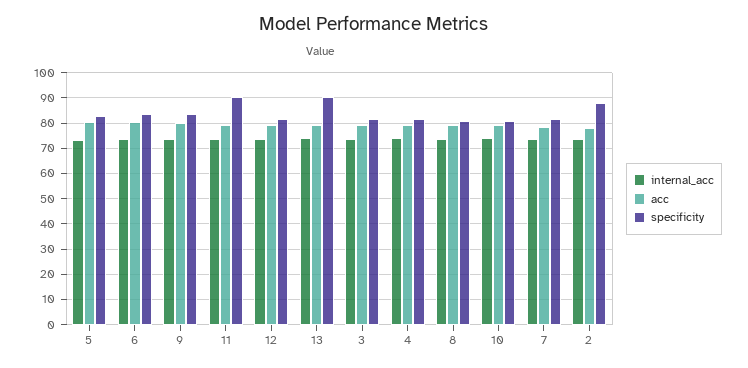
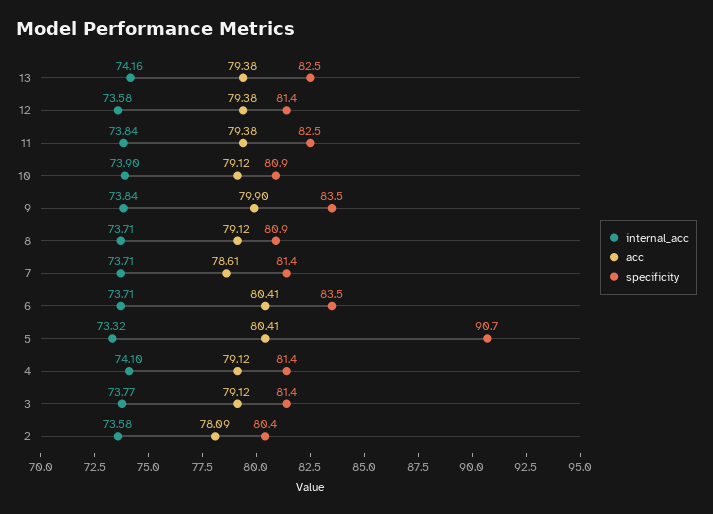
  {
    "internal_acc": {
      "5": 73.32,
      "6": 73.71,
      "9": 73.84,
      "11": 73.84,
      "12": 73.58,
      "13": 74.16,
      "3": 73.77,
      "4": 74.1,
      "8": 73.71,
      "10": 73.9,
      "7": 73.71,
      "2": 73.58
    },
    "acc": {
      "5": 80.41,
      "6": 80.41,
      "9": 79.9,
      "11": 79.38,
      "12": 79.38,
      "13": 79.38,
      "3": 79.12,
      "4": 79.12,
      "8": 79.12,
      "10": 79.12,
      "7": 78.61,
      "2": 78.09
    },
    "specificity": {
-     "5": 82.5,
+     "5": 90.7,
      "6": 83.5,
      "9": 83.5,
-     "11": 90,
+     "11": 82.5,
      "12": 81.4,
-     "13": 90,
+     "13": 82.5,
      "3": 81.4,
      "4": 81.4,
      "8": 80.9,
      "10": 80.9,
      "7": 81.4,
-     "2": 87.5
+     "2": 80.4
    }
  }

